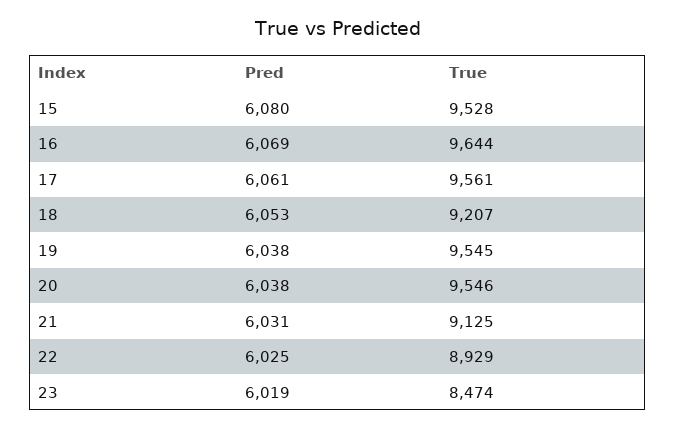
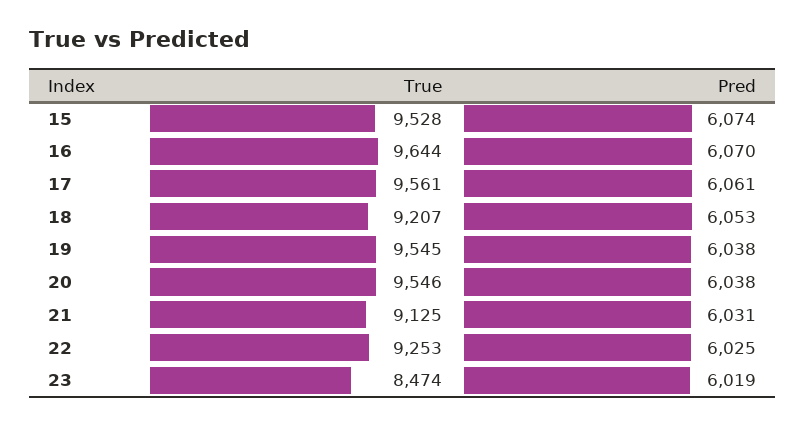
  {
    "Pred": {
-     "15": 6080,
+     "15": 6074,
-     "16": 6069,
+     "16": 6070,
      "17": 6061,
      "18": 6053,
      "19": 6038,
      "20": 6038,
      "21": 6031,
      "22": 6025,
      "23": 6019
    },
    "True": {
      "15": 9528,
      "16": 9644,
      "17": 9561,
      "18": 9207,
      "19": 9545,
      "20": 9546,
      "21": 9125,
-     "22": 8929,
+     "22": 9253,
      "23": 8474
    }
  }

